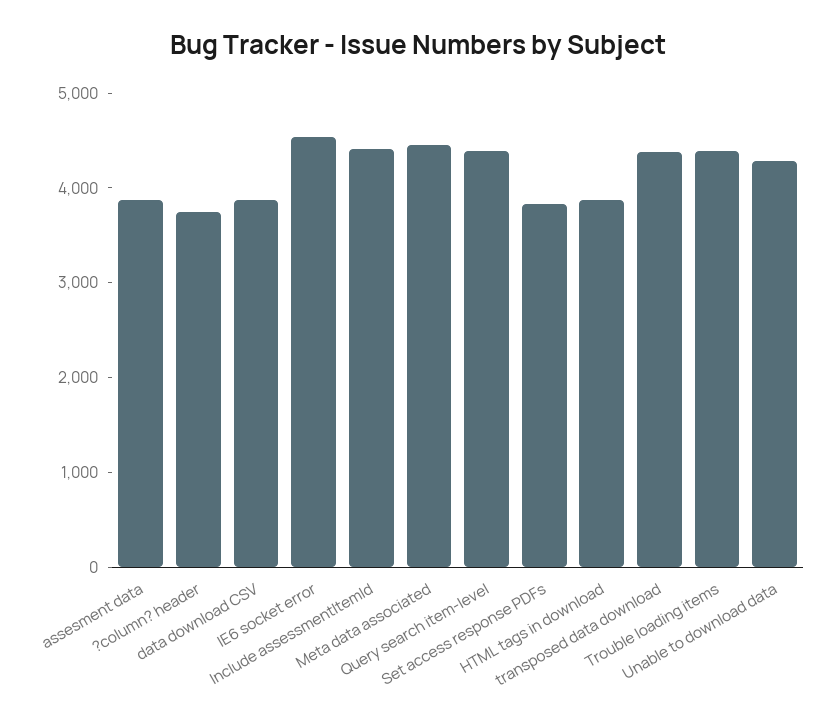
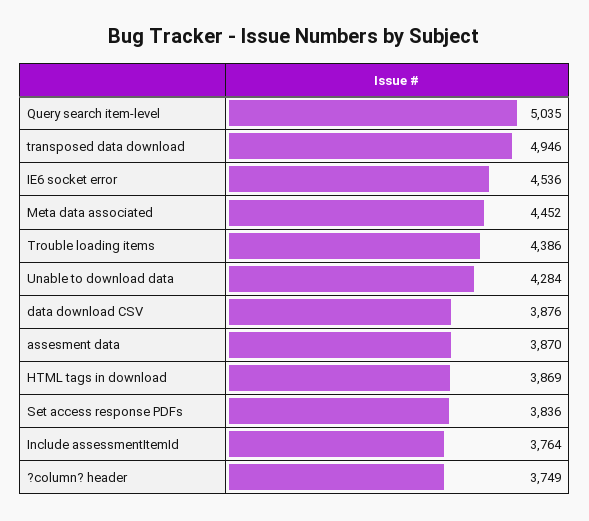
  {
    "assesment data": 3870,
    "?column? header": 3749,
    "data download CSV": 3876,
    "IE6 socket error": 4536,
-   "Include assessmentItemId": 4400,
+   "Include assessmentItemId": 3764,
    "Meta data associated": 4452,
-   "Query search item-level": 4400,
+   "Query search item-level": 5035,
    "Set access response PDFs": 3836,
    "HTML tags in download": 3869,
-   "transposed data download": 4400,
+   "transposed data download": 4946,
    "Trouble loading items": 4386,
    "Unable to download data": 4284
  }

